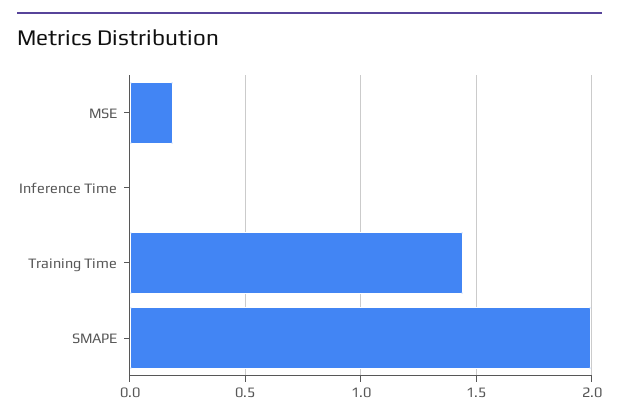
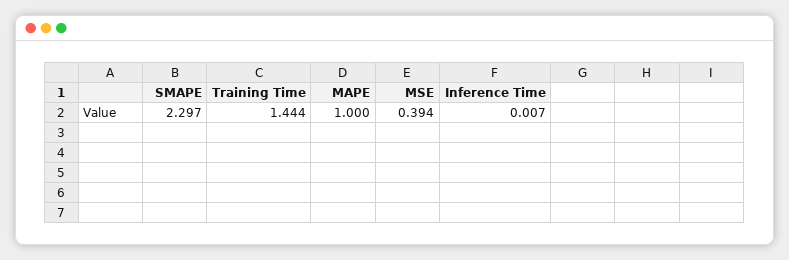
  {
-   "MSE": 0.2,
+   "MSE": 0.394,
    "Inference Time": 0.007,
    "Training Time": 1.444,
-   "SMAPE": 2
+   "SMAPE": 2.297,
+   "MAPE": 1
  }

